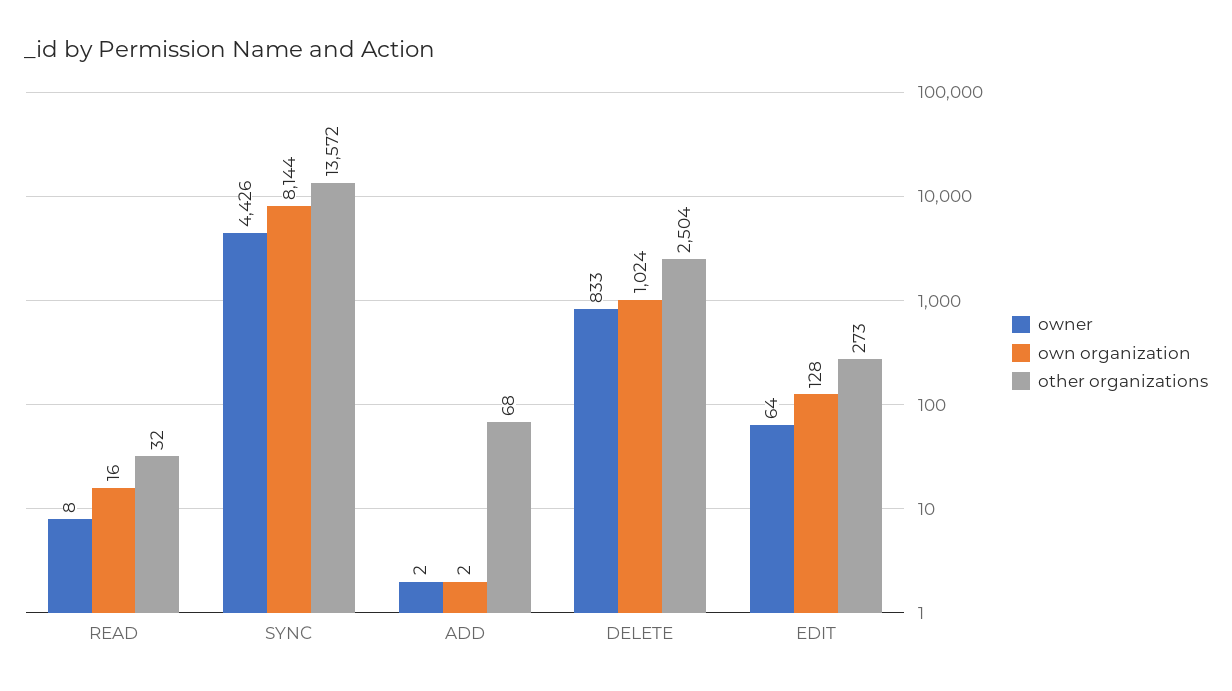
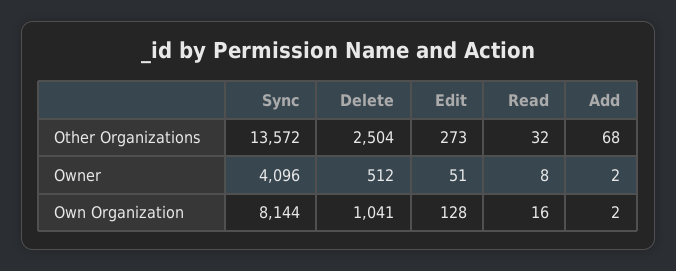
  {
    "owner": {
      "READ": 8,
-     "SYNC": 4426,
+     "SYNC": 4096,
      "ADD": 2,
-     "DELETE": 833,
+     "DELETE": 512,
-     "EDIT": 64
+     "EDIT": 51
    },
    "own organization": {
      "READ": 16,
      "SYNC": 8144,
      "ADD": 2,
-     "DELETE": 1024,
+     "DELETE": 1041,
      "EDIT": 128
    },
    "other organizations": {
      "READ": 32,
      "SYNC": 13572,
      "ADD": 68,
      "DELETE": 2504,
      "EDIT": 273
    }
  }

